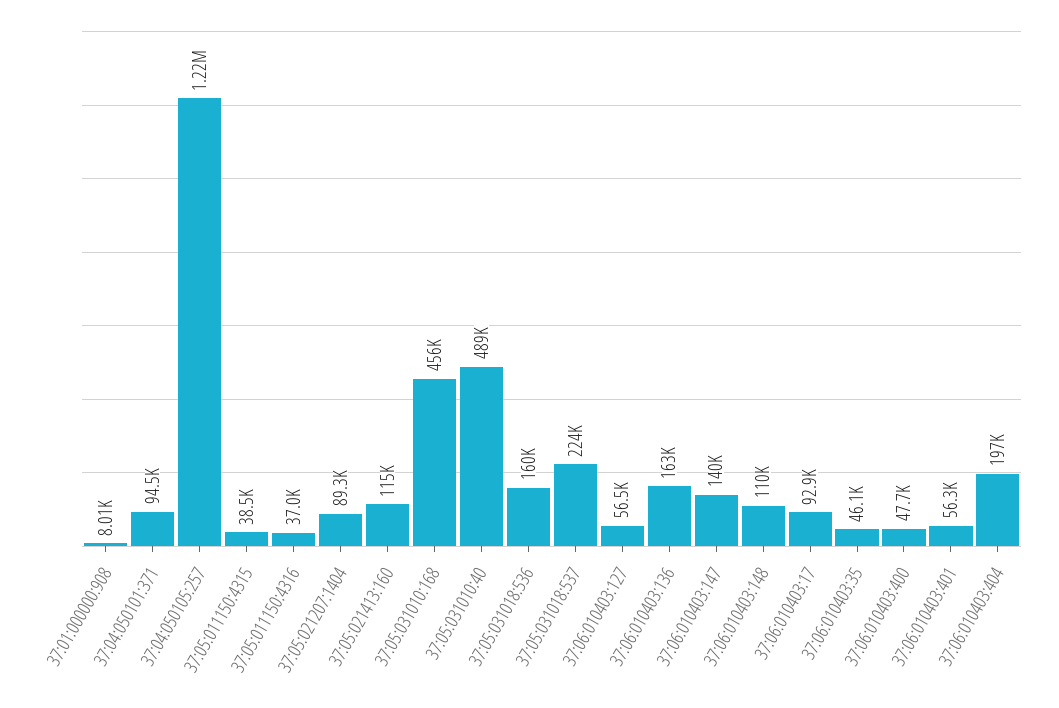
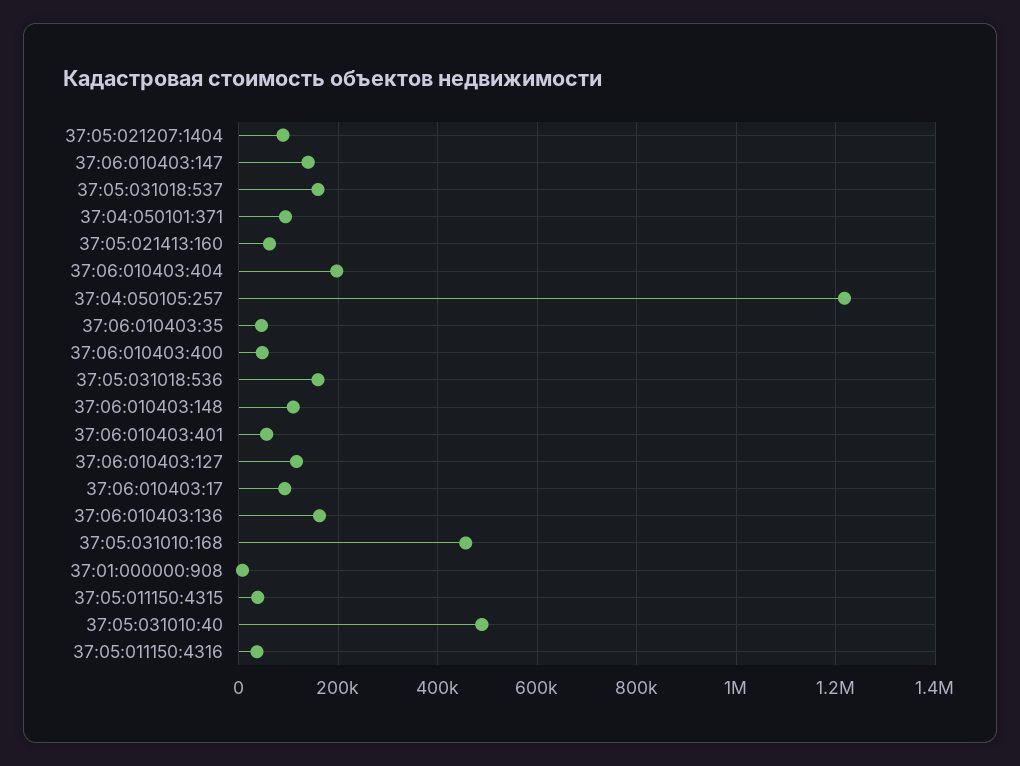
  {
    "37:01:000000:908": 8010,
    "37:04:050101:371": 94500,
    "37:04:050105:257": 1220000,
    "37:05:011150:4315": 38500,
    "37:05:011150:4316": 37000,
    "37:05:021207:1404": 89300,
-   "37:05:021413:160": 115000,
+   "37:05:021413:160": 60000,
    "37:05:031010:168": 456000,
    "37:05:031010:40": 489000,
    "37:05:031018:536": 160000,
-   "37:05:031018:537": 224000,
+   "37:05:031018:537": 160000,
-   "37:06:010403:127": 56500,
+   "37:06:010403:127": 120000,
    "37:06:010403:136": 163000,
    "37:06:010403:147": 140000,
    "37:06:010403:148": 110000,
    "37:06:010403:17": 92900,
    "37:06:010403:35": 46100,
    "37:06:010403:400": 47700,
    "37:06:010403:401": 56300,
    "37:06:010403:404": 197000
  }

